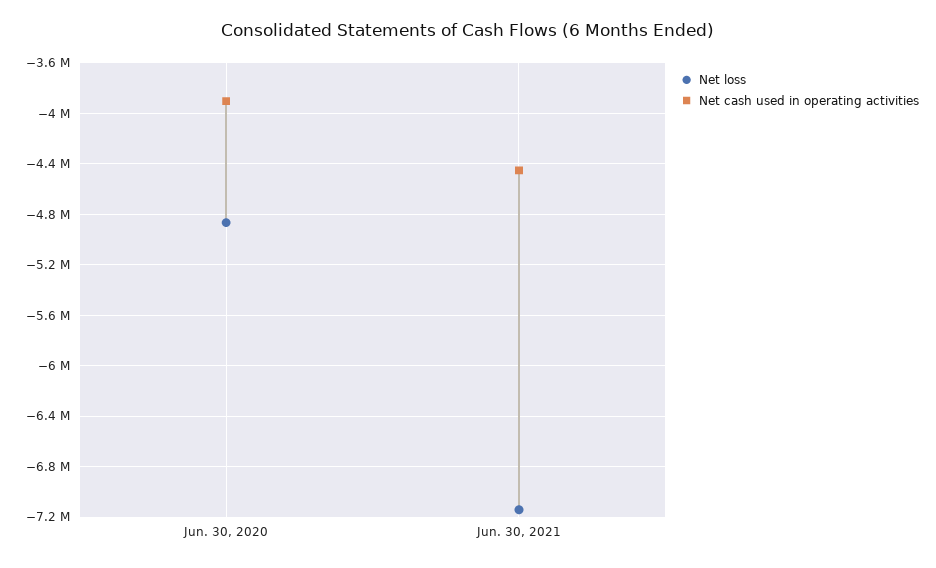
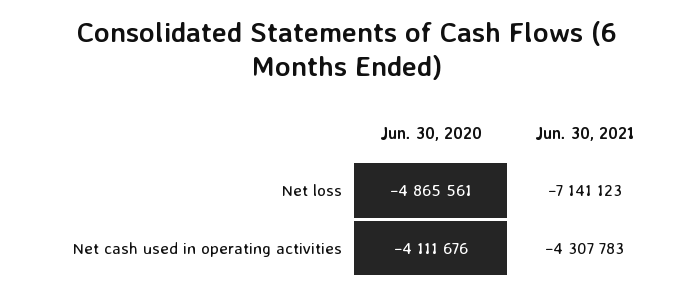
  {
    "Net loss": {
      "Jun. 30, 2020": -4865561,
      "Jun. 30, 2021": -7141123
    },
    "Net cash used in operating activities": {
-     "Jun. 30, 2020": -3900000,
+     "Jun. 30, 2020": -4111676,
-     "Jun. 30, 2021": -4450000
+     "Jun. 30, 2021": -4307783
    }
  }

